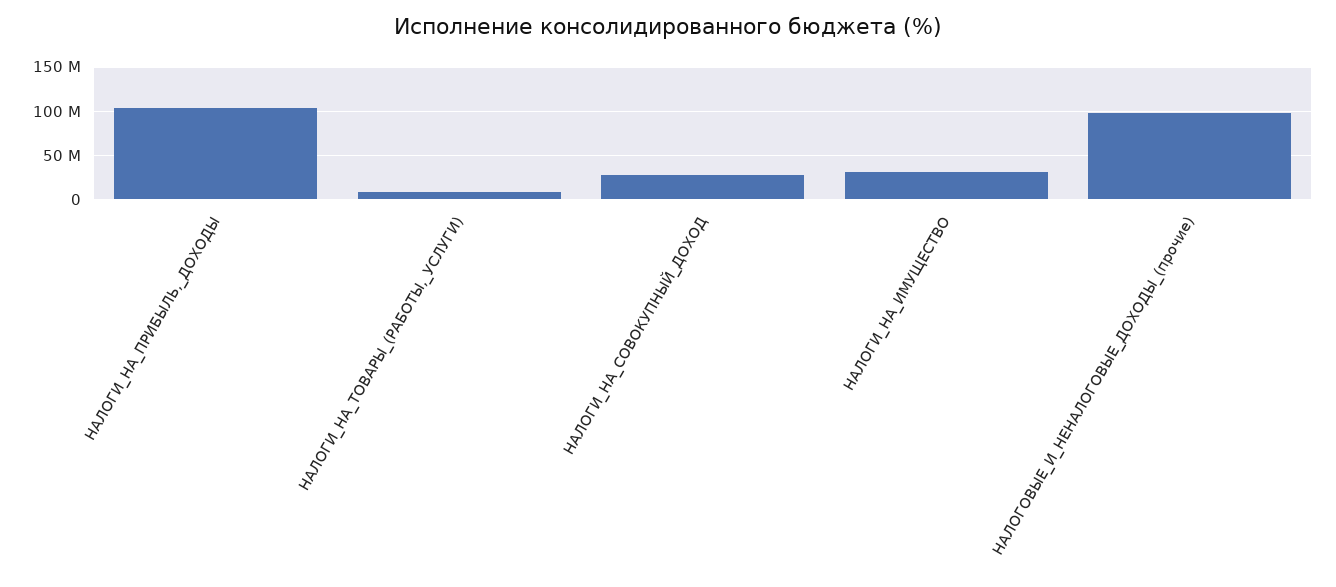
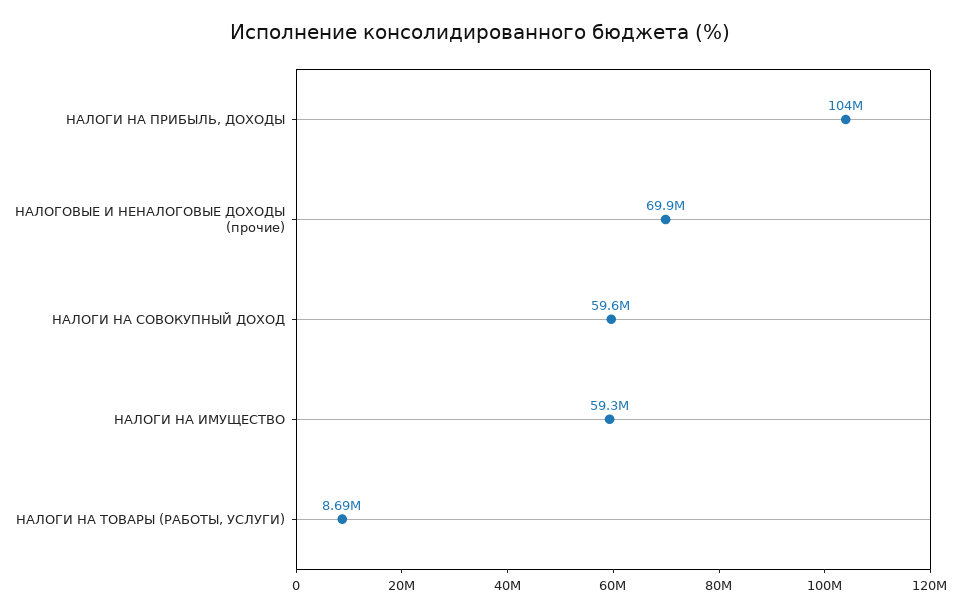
  {
    "НАЛОГИ_НА_ПРИБЫЛЬ,_ДОХОДЫ": 104000000,
    "НАЛОГИ_НА_ТОВАРЫ_(РАБОТЫ,_УСЛУГИ)": 8690000,
-   "НАЛОГИ_НА_СОВОКУПНЫЙ_ДОХОД": 30000000,
+   "НАЛОГИ_НА_СОВОКУПНЫЙ_ДОХОД": 59600000,
-   "НАЛОГИ_НА_ИМУЩЕСТВО": 30000000,
+   "НАЛОГИ_НА_ИМУЩЕСТВО": 59300000,
-   "НАЛОГОВЫЕ_И_НЕНАЛОГОВЫЕ_ДОХОДЫ_(прочие)": 100000000
+   "НАЛОГОВЫЕ_И_НЕНАЛОГОВЫЕ_ДОХОДЫ_(прочие)": 69900000
  }

